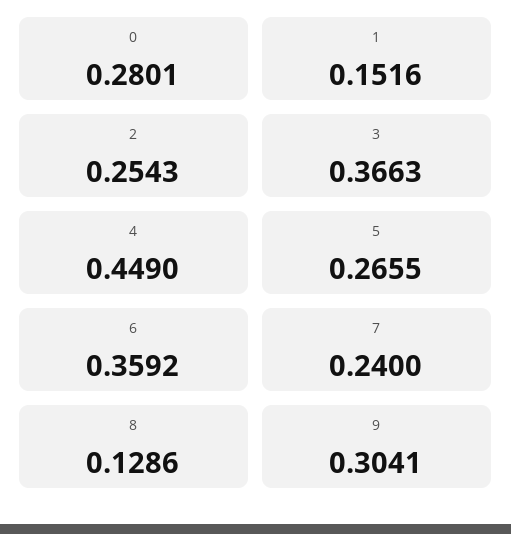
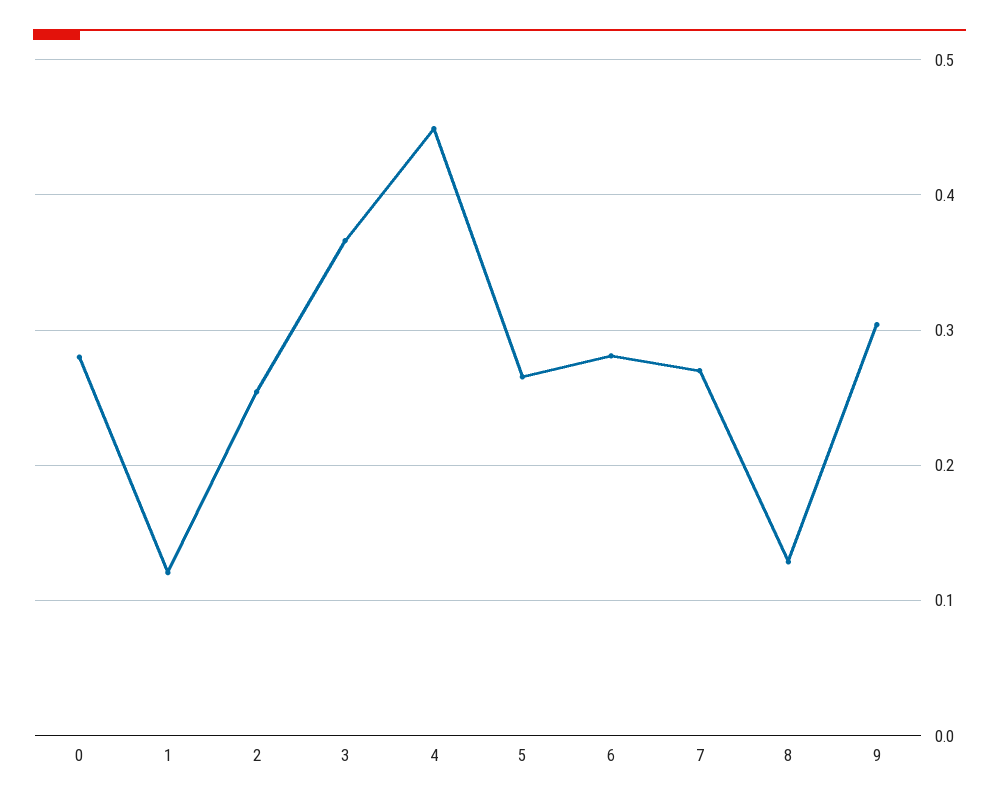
  {
    "0": 0.2801,
-   "1": 0.1516,
+   "1": 0.12,
    "2": 0.2543,
    "3": 0.3663,
    "4": 0.449,
    "5": 0.2655,
-   "6": 0.3592,
+   "6": 0.28,
-   "7": 0.24,
+   "7": 0.27,
    "8": 0.1286,
    "9": 0.3041
  }

